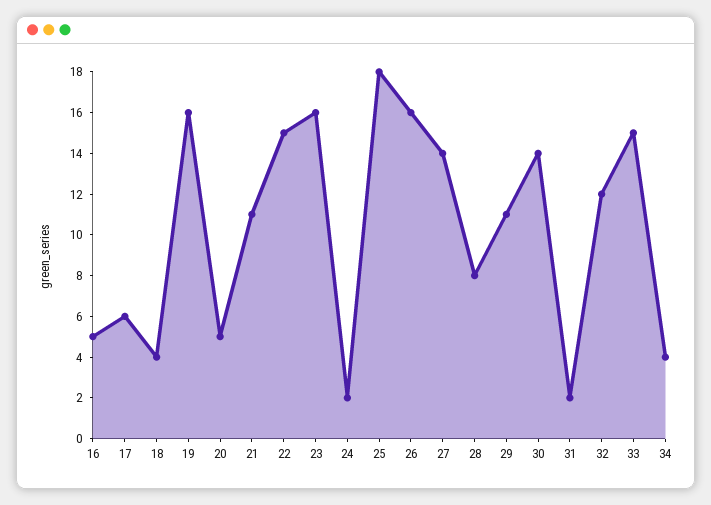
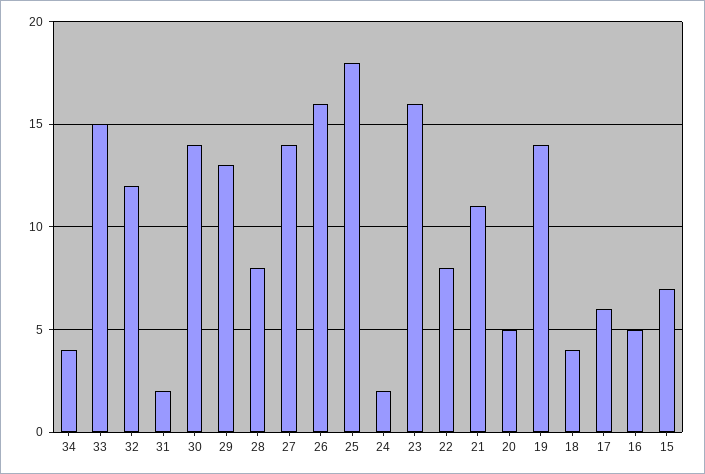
  {
    "16": 5,
    "17": 6,
    "18": 4,
-   "19": 16,
+   "19": 14,
    "20": 5,
    "21": 11,
-   "22": 15,
+   "22": 8,
    "23": 16,
    "24": 2,
    "25": 18,
    "26": 16,
    "27": 14,
    "28": 8,
-   "29": 11,
+   "29": 13,
    "30": 14,
    "31": 2,
    "32": 12,
    "33": 15,
-   "34": 4
+   "34": 4,
+   "15": 7
  }

